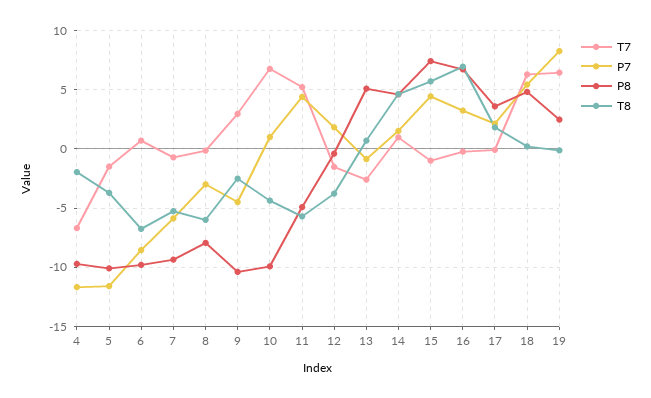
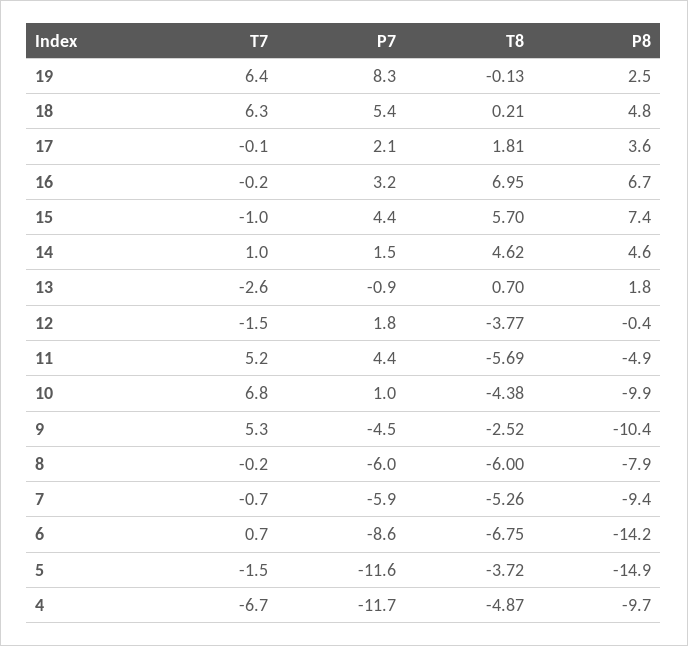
  {
    "T7": {
      "4": -6.7,
      "5": -1.5,
      "6": 0.7,
      "7": -0.7,
      "8": -0.2,
-     "9": 3,
+     "9": 5.3,
      "10": 6.8,
      "11": 5.2,
      "12": -1.5,
      "13": -2.6,
      "14": 1,
      "15": -1,
      "16": -0.2,
      "17": -0.1,
      "18": 6.3,
      "19": 6.4
    },
    "P7": {
      "4": -11.7,
      "5": -11.6,
      "6": -8.6,
      "7": -5.9,
-     "8": -3,
+     "8": -6,
      "9": -4.5,
      "10": 1,
      "11": 4.4,
      "12": 1.8,
      "13": -0.9,
      "14": 1.5,
      "15": 4.4,
      "16": 3.2,
      "17": 2.1,
      "18": 5.4,
      "19": 8.3
    },
    "P8": {
      "4": -9.7,
-     "5": -10,
+     "5": -14.9,
-     "6": -10,
+     "6": -14.2,
      "7": -9.4,
      "8": -7.9,
      "9": -10.4,
      "10": -9.9,
      "11": -4.9,
      "12": -0.4,
-     "13": 5,
+     "13": 1.8,
      "14": 4.6,
      "15": 7.4,
      "16": 6.7,
      "17": 3.6,
      "18": 4.8,
      "19": 2.5
    },
    "T8": {
-     "4": -2,
+     "4": -4.87,
      "5": -3.72,
      "6": -6.75,
      "7": -5.26,
      "8": -6,
      "9": -2.52,
      "10": -4.38,
      "11": -5.69,
      "12": -3.77,
      "13": 0.7,
      "14": 4.62,
      "15": 5.7,
      "16": 6.95,
      "17": 1.81,
      "18": 0.21,
      "19": -0.13
    }
  }

